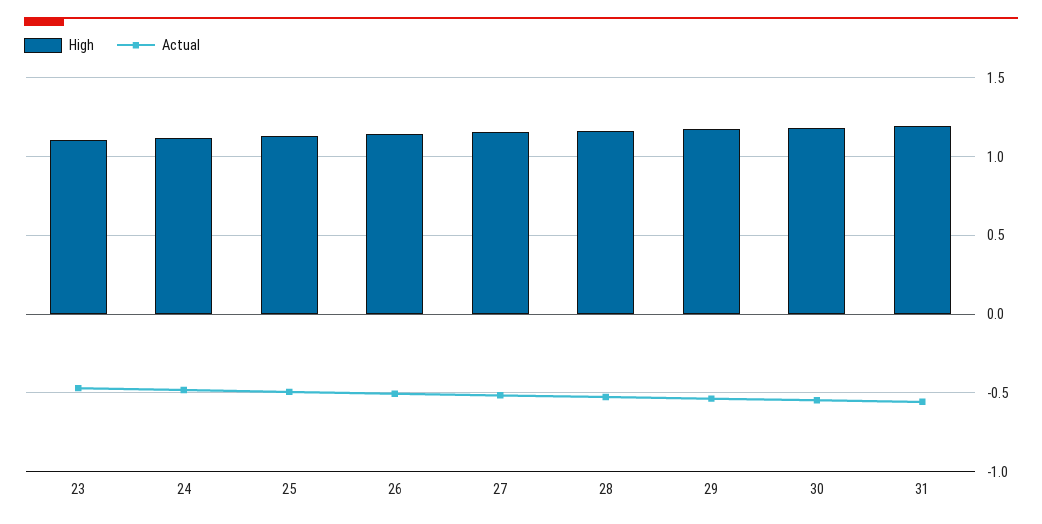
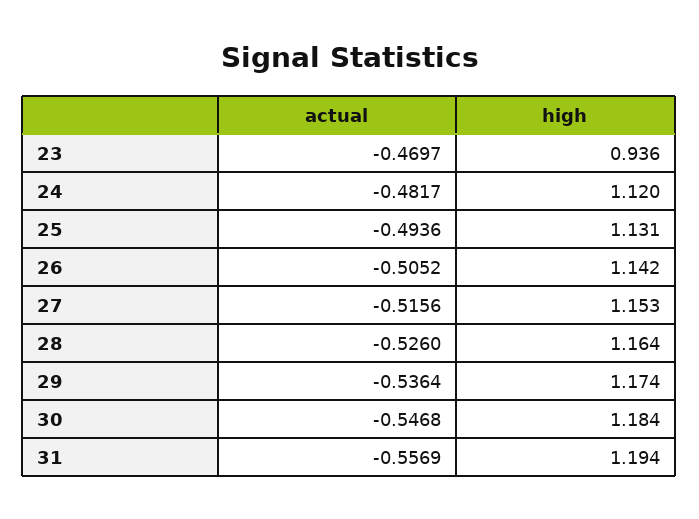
  {
    "High": {
-     "23": 1.1,
+     "23": 0.936,
      "24": 1.12,
      "25": 1.131,
      "26": 1.142,
      "27": 1.153,
      "28": 1.164,
      "29": 1.174,
      "30": 1.184,
      "31": 1.194
    },
    "Actual": {
      "23": -0.4697,
      "24": -0.4817,
      "25": -0.4936,
      "26": -0.5052,
      "27": -0.5156,
      "28": -0.526,
      "29": -0.5364,
      "30": -0.5468,
      "31": -0.5569
    }
  }

